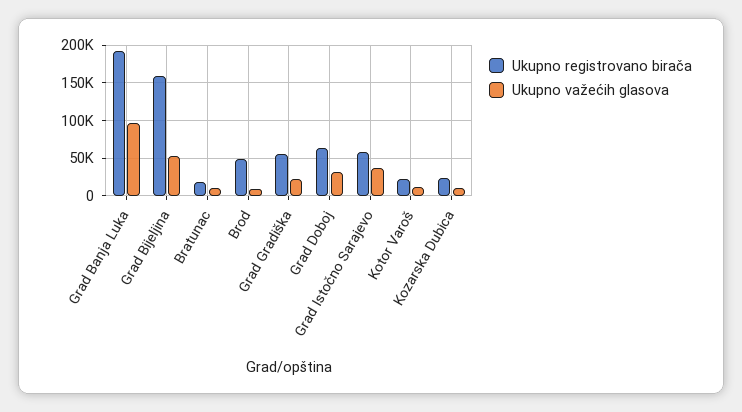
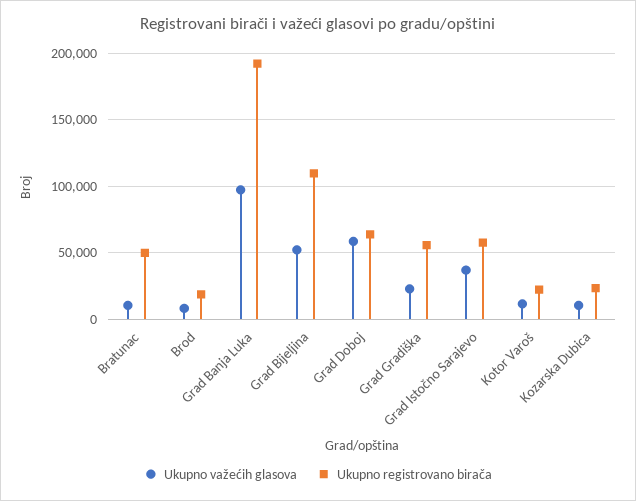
  {
    "Ukupno registrovano birača": {
      "Grad Banja Luka": 190000,
-     "Grad Bijeljina": 160000,
+     "Grad Bijeljina": 110000,
-     "Bratunac": 20000,
+     "Bratunac": 50000,
-     "Brod": 50000,
+     "Brod": 20000,
      "Grad Gradiška": 55000,
      "Grad Doboj": 65000,
      "Grad Istočno Sarajevo": 60000,
      "Kotor Varoš": 20000,
      "Kozarska Dubica": 25000
    },
    "Ukupno važećih glasova": {
      "Grad Banja Luka": 95000,
      "Grad Bijeljina": 50000,
      "Bratunac": 10000,
      "Brod": 10000,
      "Grad Gradiška": 25000,
-     "Grad Doboj": 30000,
+     "Grad Doboj": 60000,
      "Grad Istočno Sarajevo": 35000,
      "Kotor Varoš": 10000,
      "Kozarska Dubica": 10000
    }
  }

